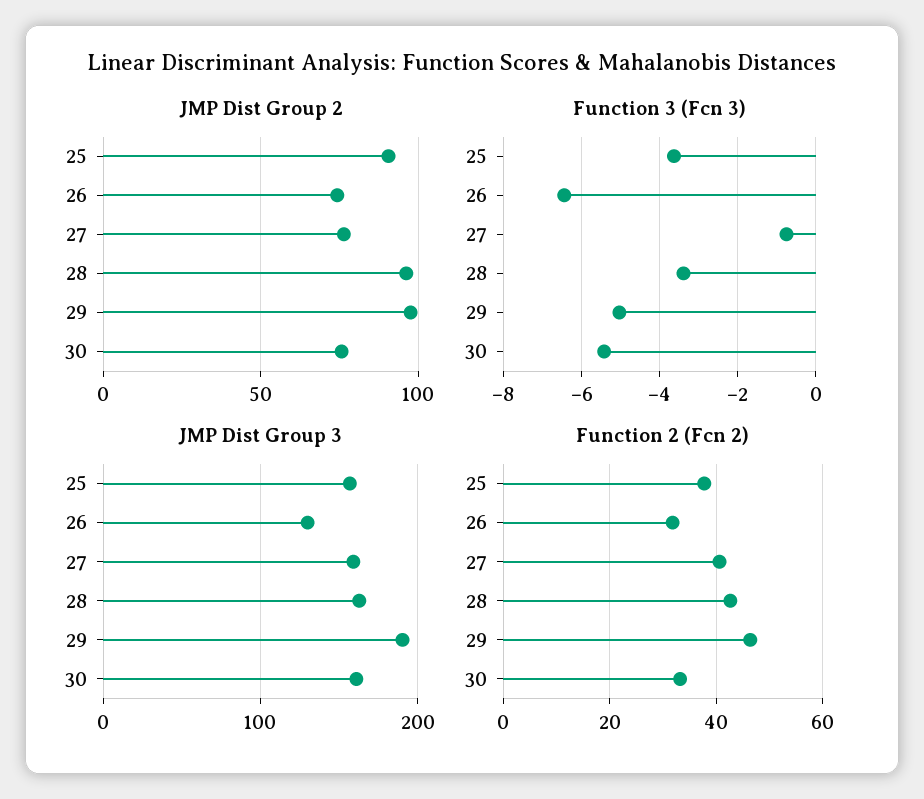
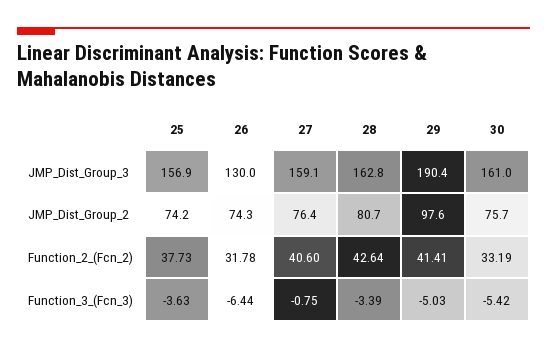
  {
    "JMP Dist Group 2": {
-     "25": 90,
+     "25": 74.2,
      "26": 74.3,
      "27": 76.4,
-     "28": 95,
+     "28": 80.7,
      "29": 97.6,
      "30": 75.7
    },
    "Function 3 (Fcn 3)": {
      "25": -3.63,
      "26": -6.44,
      "27": -0.75,
      "28": -3.39,
      "29": -5.03,
      "30": -5.42
    },
    "JMP Dist Group 3": {
      "25": 156.9,
      "26": 130,
      "27": 159.1,
      "28": 162.8,
      "29": 190.4,
      "30": 161
    },
    "Function 2 (Fcn 2)": {
      "25": 37.73,
      "26": 31.78,
      "27": 40.6,
      "28": 42.64,
-     "29": 46,
+     "29": 41.41,
      "30": 33.19
    }
  }

